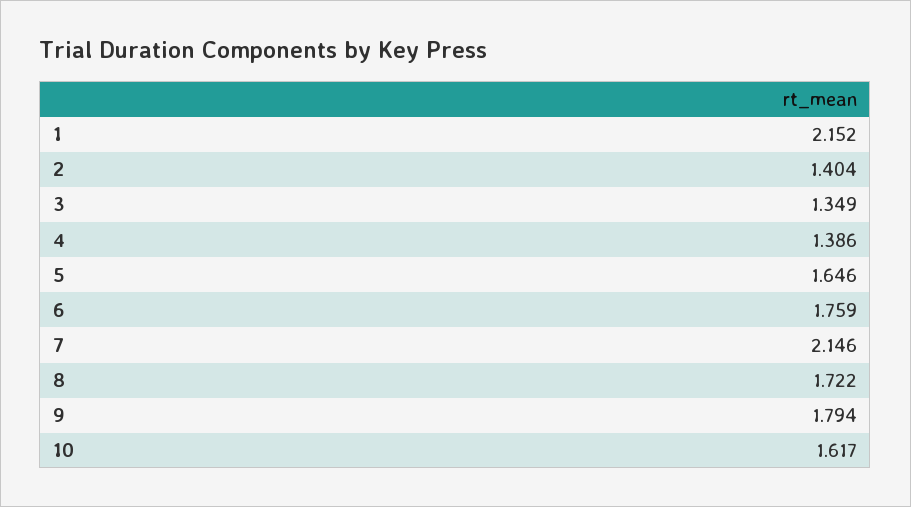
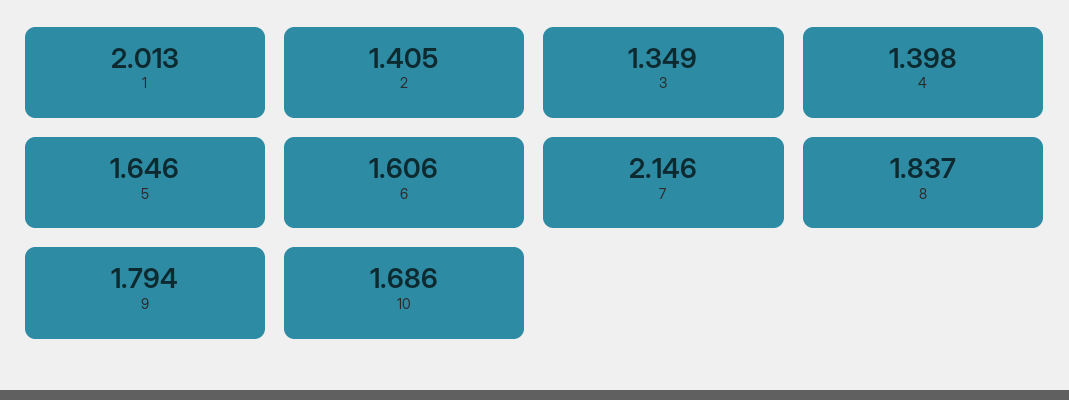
  {
-   "1": 2.152,
+   "1": 2.013,
-   "2": 1.404,
+   "2": 1.405,
    "3": 1.349,
-   "4": 1.386,
+   "4": 1.398,
    "5": 1.646,
-   "6": 1.759,
+   "6": 1.606,
    "7": 2.146,
-   "8": 1.722,
+   "8": 1.837,
    "9": 1.794,
-   "10": 1.617
+   "10": 1.686
  }

